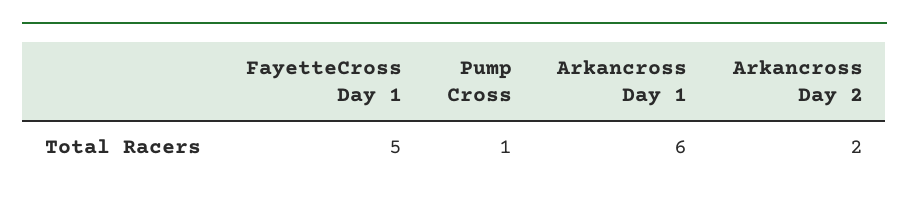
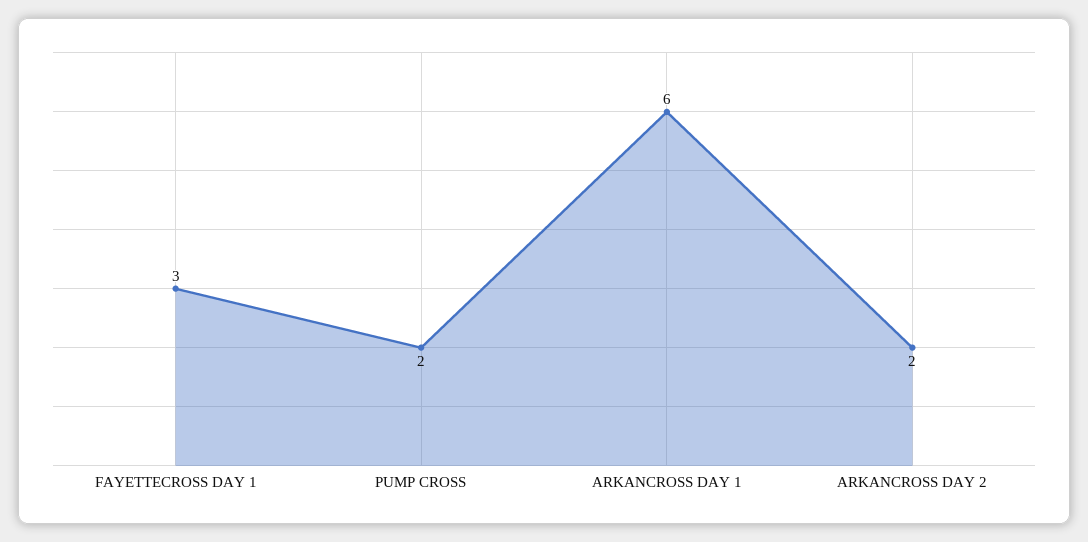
  {
-   "FayetteCross Day 1": 5,
+   "FayetteCross Day 1": 3,
-   "Pump Cross": 1,
+   "Pump Cross": 2,
    "Arkancross Day 1": 6,
    "Arkancross Day 2": 2
  }

